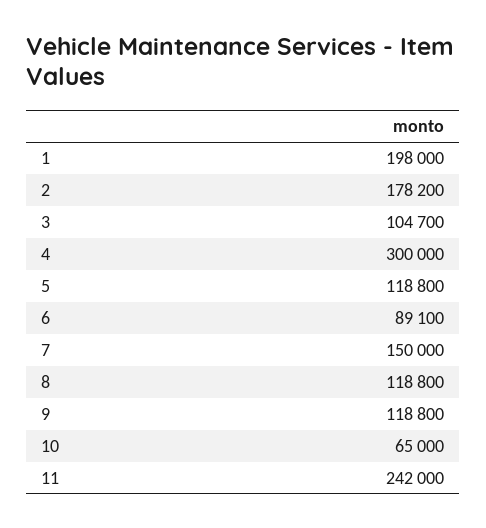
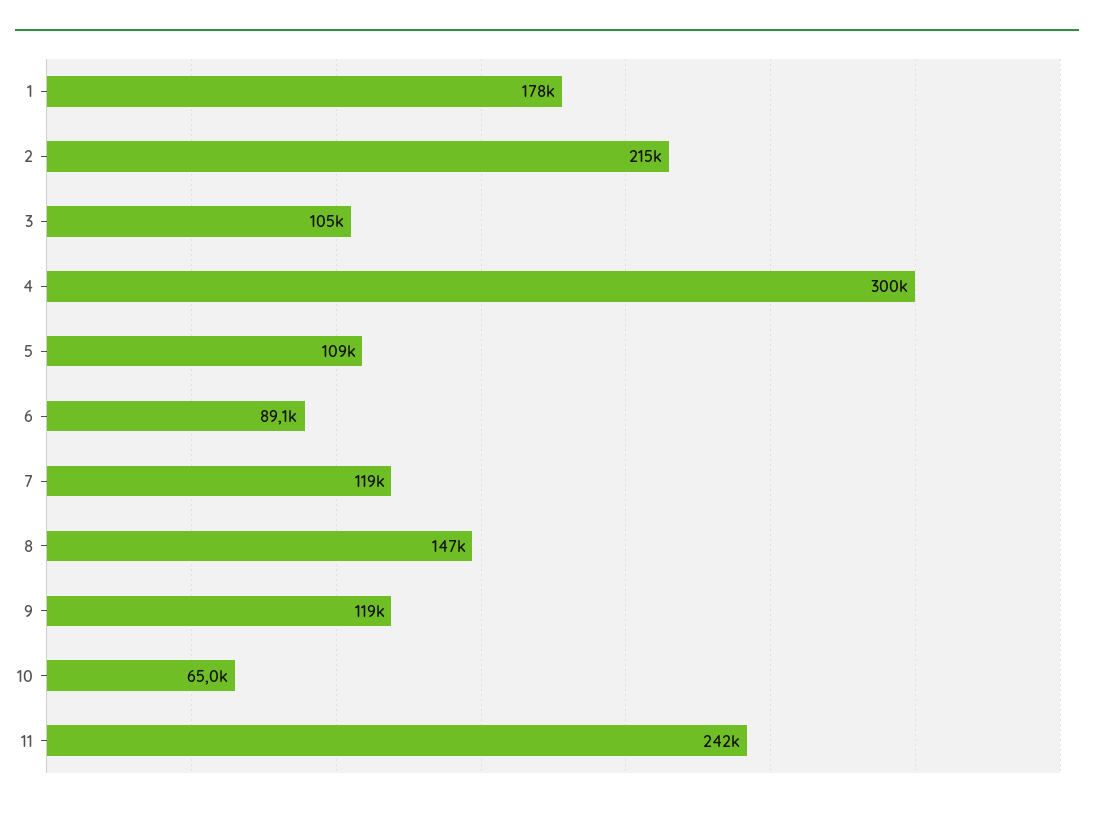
  {
-   "1": 198000,
+   "1": 178000,
-   "2": 178200,
+   "2": 215000,
    "3": 104700,
    "4": 300000,
-   "5": 118800,
+   "5": 109000,
    "6": 89100,
-   "7": 150000,
+   "7": 119000,
-   "8": 118800,
+   "8": 147000,
    "9": 118800,
    "10": 65000,
    "11": 242000
  }

